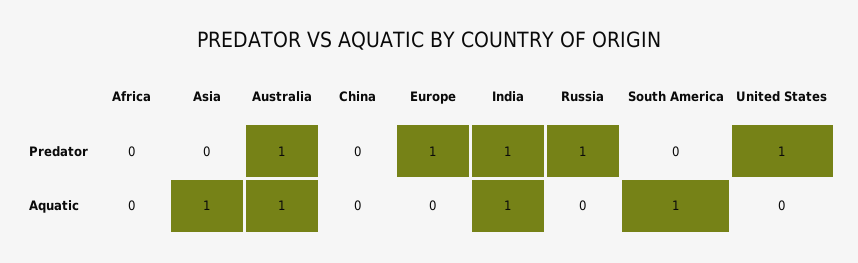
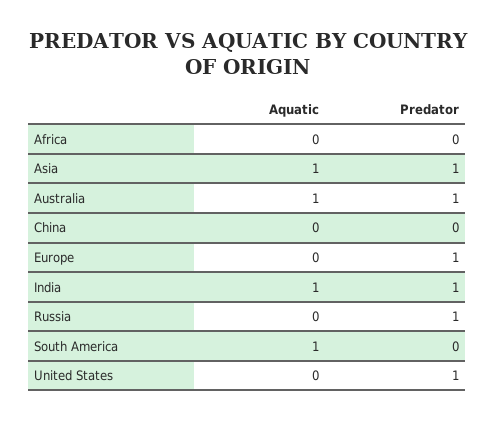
  {
    "Africa": {
      "Predator": 0,
      "Aquatic": 0
    },
    "Asia": {
-     "Predator": 0,
+     "Predator": 1,
      "Aquatic": 1
    },
    "Australia": {
      "Predator": 1,
      "Aquatic": 1
    },
    "China": {
      "Predator": 0,
      "Aquatic": 0
    },
    "Europe": {
      "Predator": 1,
      "Aquatic": 0
    },
    "India": {
      "Predator": 1,
      "Aquatic": 1
    },
    "Russia": {
      "Predator": 1,
      "Aquatic": 0
    },
    "South America": {
      "Predator": 0,
      "Aquatic": 1
    },
    "United States": {
      "Predator": 1,
      "Aquatic": 0
    }
  }

